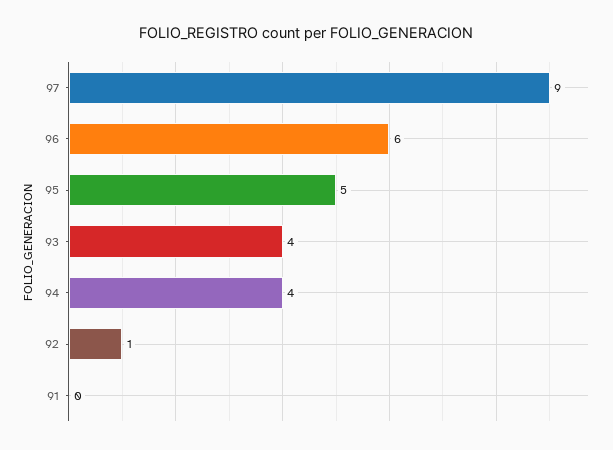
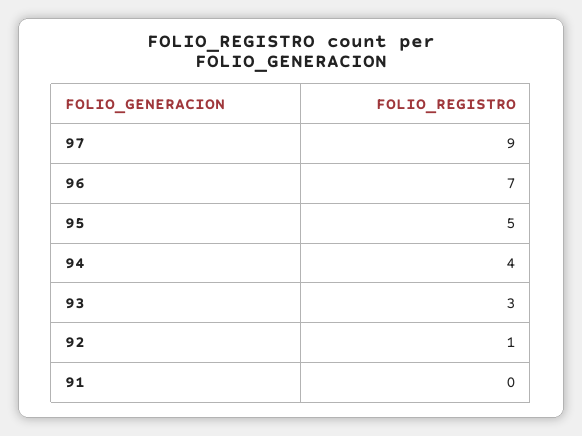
  {
    "97": 9,
-   "96": 6,
+   "96": 7,
    "95": 5,
-   "93": 4,
+   "93": 3,
    "94": 4,
    "92": 1,
    "91": 0
  }

